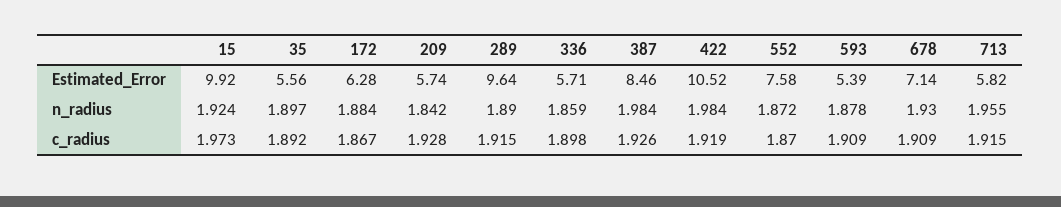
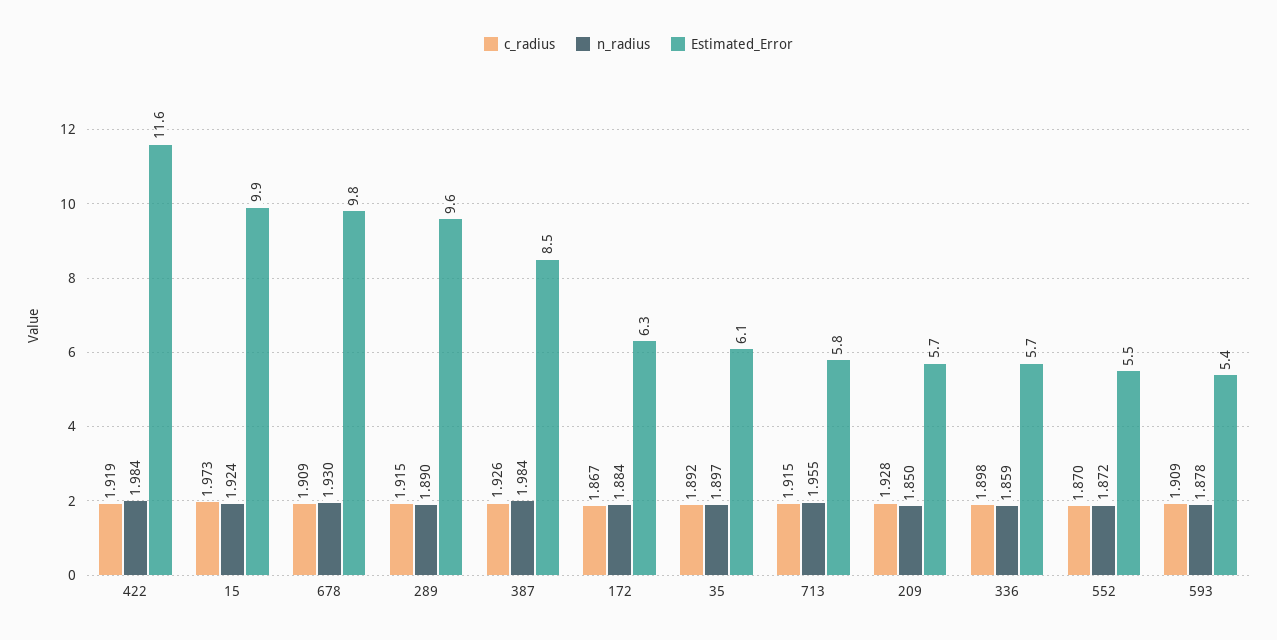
  {
    "Estimated_Error": {
      "15": 9.92,
-     "35": 5.56,
+     "35": 6.1,
      "172": 6.28,
      "209": 5.74,
      "289": 9.64,
      "336": 5.71,
      "387": 8.46,
-     "422": 10.52,
+     "422": 11.6,
-     "552": 7.58,
+     "552": 5.5,
      "593": 5.39,
-     "678": 7.14,
+     "678": 9.8,
      "713": 5.82
    },
    "n_radius": {
      "15": 1.924,
      "35": 1.897,
      "172": 1.884,
-     "209": 1.842,
+     "209": 1.85,
      "289": 1.89,
      "336": 1.859,
      "387": 1.984,
      "422": 1.984,
      "552": 1.872,
      "593": 1.878,
      "678": 1.93,
      "713": 1.955
    },
    "c_radius": {
      "15": 1.973,
      "35": 1.892,
      "172": 1.867,
      "209": 1.928,
      "289": 1.915,
      "336": 1.898,
      "387": 1.926,
      "422": 1.919,
      "552": 1.87,
      "593": 1.909,
      "678": 1.909,
      "713": 1.915
    }
  }

